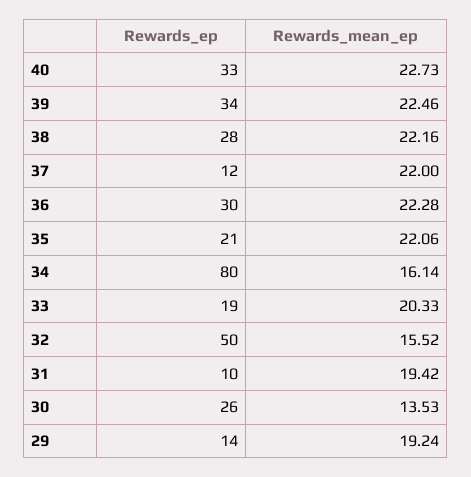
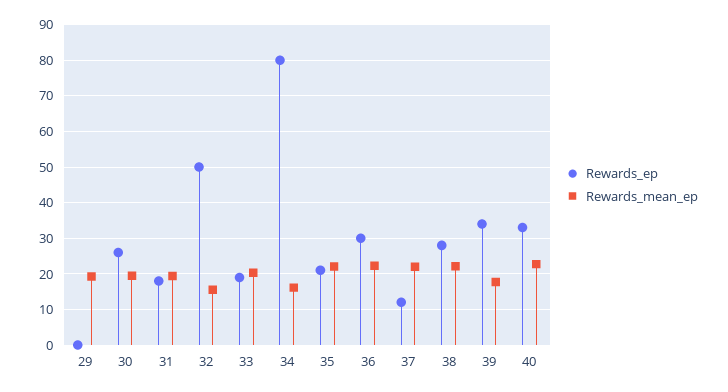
  {
    "Rewards_ep": {
      "40": 33,
      "39": 34,
      "38": 28,
      "37": 12,
      "36": 30,
      "35": 21,
      "34": 80,
      "33": 19,
      "32": 50,
-     "31": 10,
+     "31": 18,
      "30": 26,
-     "29": 14
+     "29": 0
    },
    "Rewards_mean_ep": {
      "40": 22.73,
-     "39": 22.46,
+     "39": 18,
      "38": 22.16,
      "37": 22,
      "36": 22.28,
      "35": 22.06,
      "34": 16.14,
      "33": 20.33,
      "32": 15.52,
      "31": 19.42,
-     "30": 13.53,
+     "30": 20,
      "29": 19.24
    }
  }

